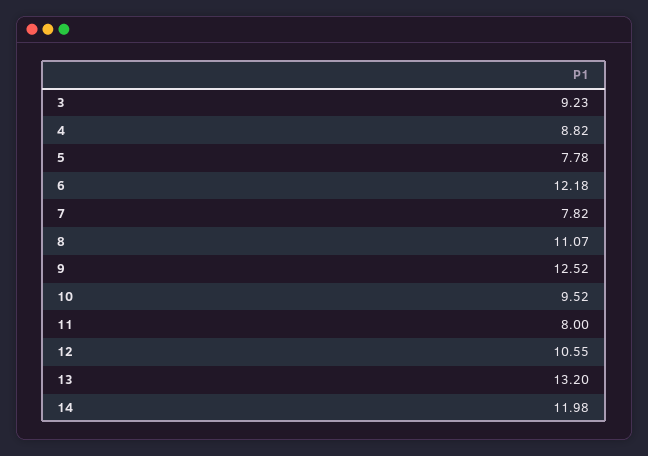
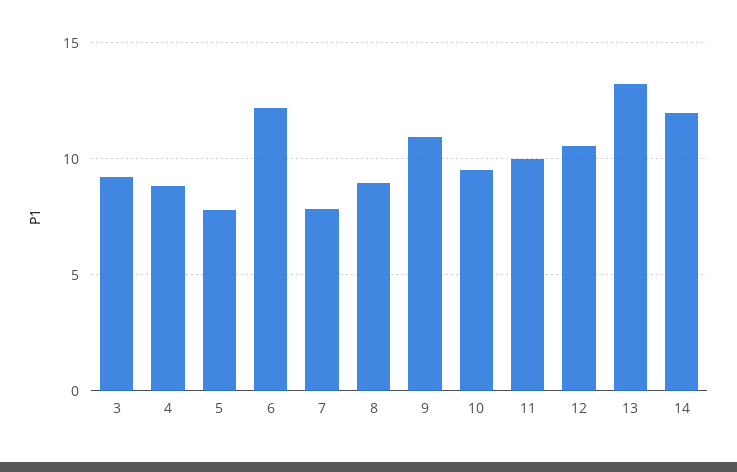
  {
    "3": 9.23,
    "4": 8.82,
    "5": 7.78,
    "6": 12.18,
    "7": 7.82,
-   "8": 11.07,
+   "8": 9,
-   "9": 12.52,
+   "9": 11,
    "10": 9.52,
-   "11": 8,
+   "11": 10,
    "12": 10.55,
    "13": 13.2,
    "14": 11.98
  }

